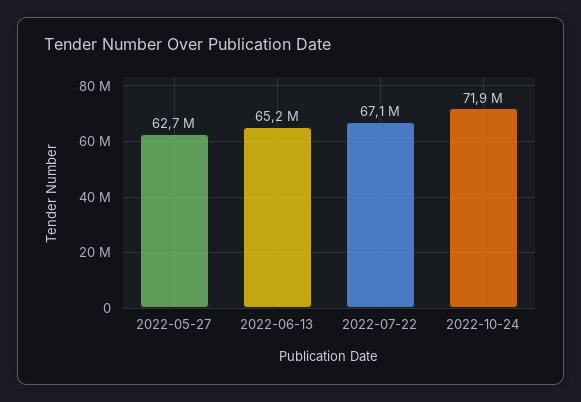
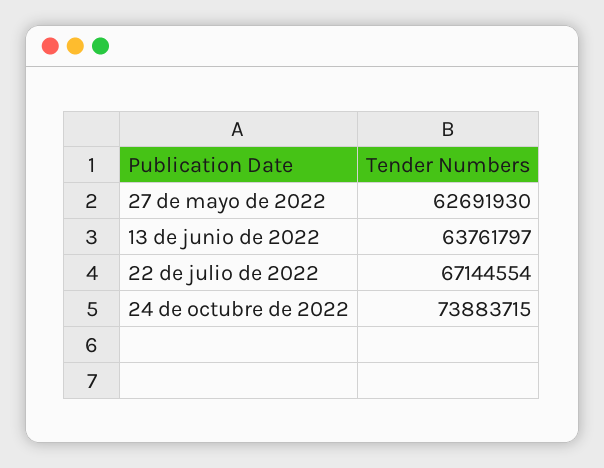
  {
    "2022-05-27": 62691930,
-   "2022-06-13": 65200000,
+   "2022-06-13": 63761797,
    "2022-07-22": 67144554,
-   "2022-10-24": 71900000
+   "2022-10-24": 73883715
  }

